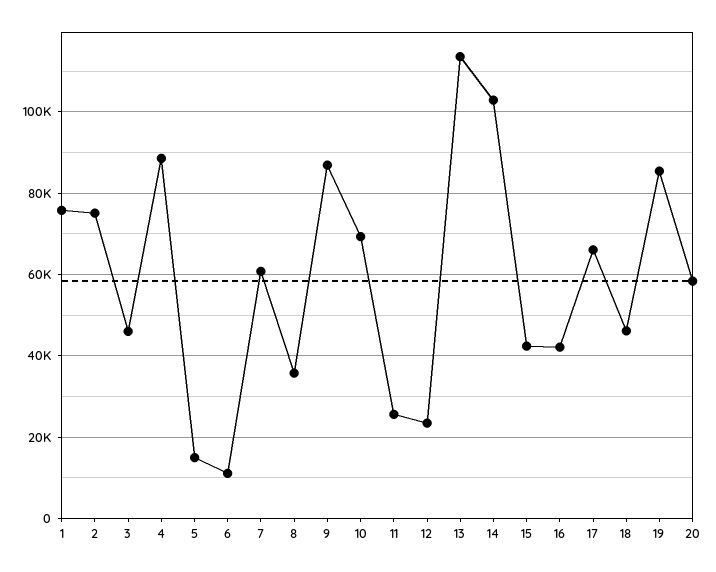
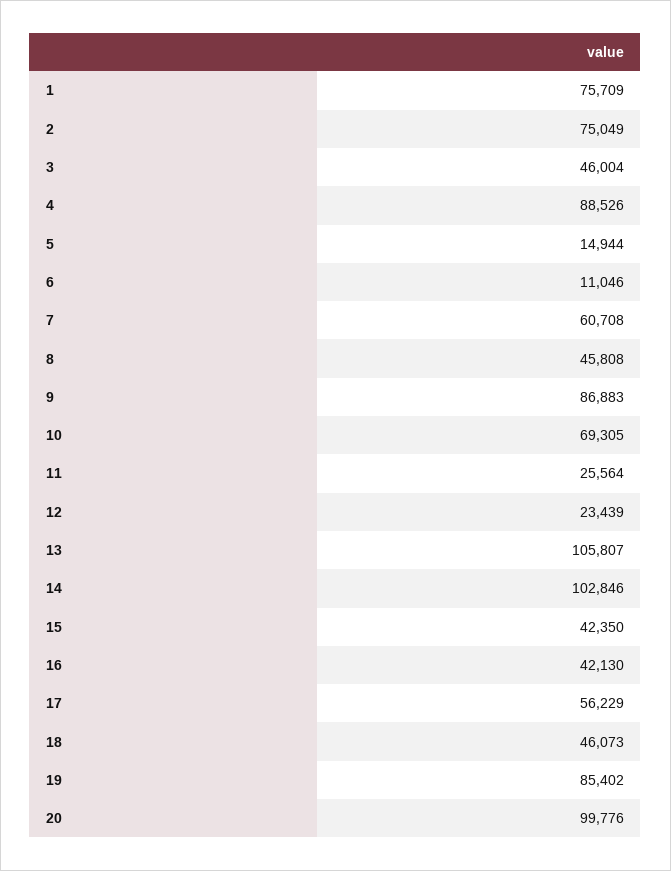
  {
    "1": 75709,
    "2": 75049,
    "3": 46004,
    "4": 88526,
    "5": 14944,
    "6": 11046,
    "7": 60708,
-   "8": 36000,
+   "8": 45808,
    "9": 86883,
    "10": 69305,
    "11": 25564,
    "12": 23439,
-   "13": 114000,
+   "13": 105807,
    "14": 102846,
    "15": 42350,
    "16": 42130,
-   "17": 66000,
+   "17": 56229,
    "18": 46073,
    "19": 85402,
-   "20": 58000
+   "20": 99776
  }

